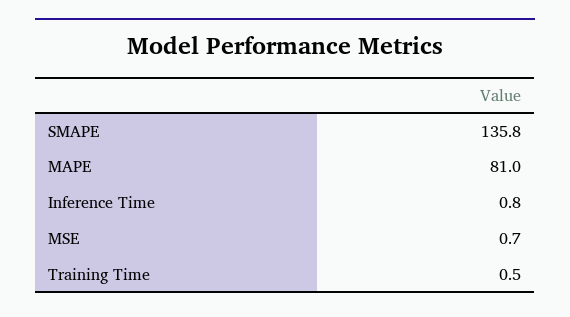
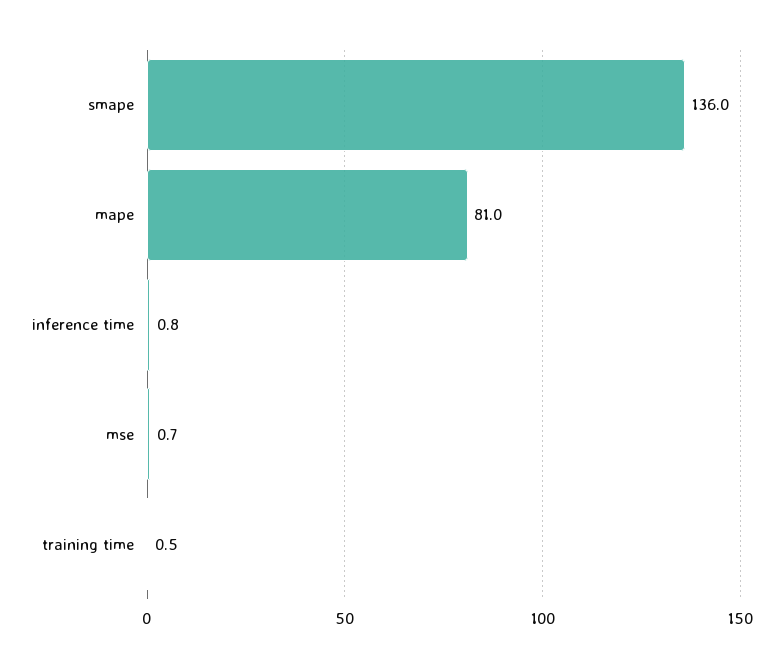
  {
-   "SMAPE": 135.8,
+   "SMAPE": 136,
    "MAPE": 81,
    "Inference Time": 0.8,
    "MSE": 0.7,
    "Training Time": 0.5
  }

